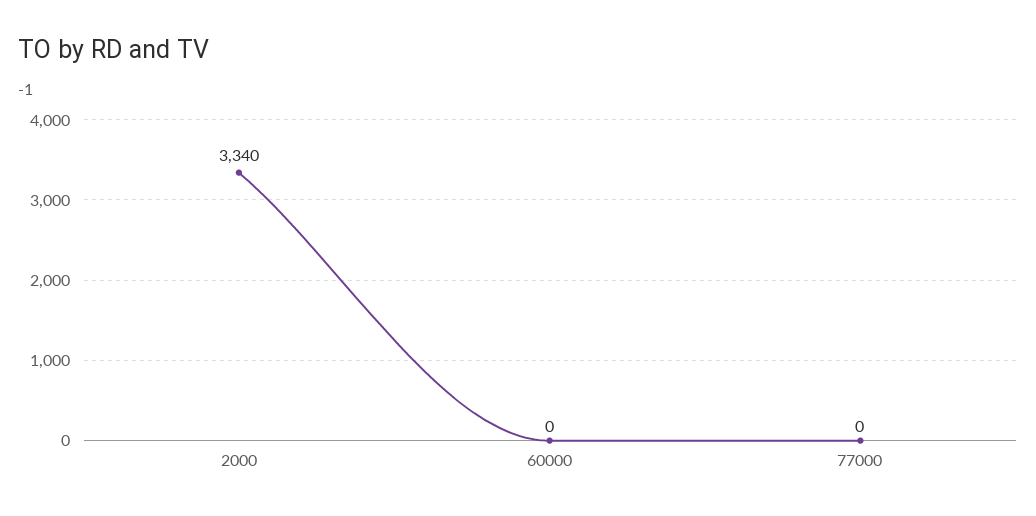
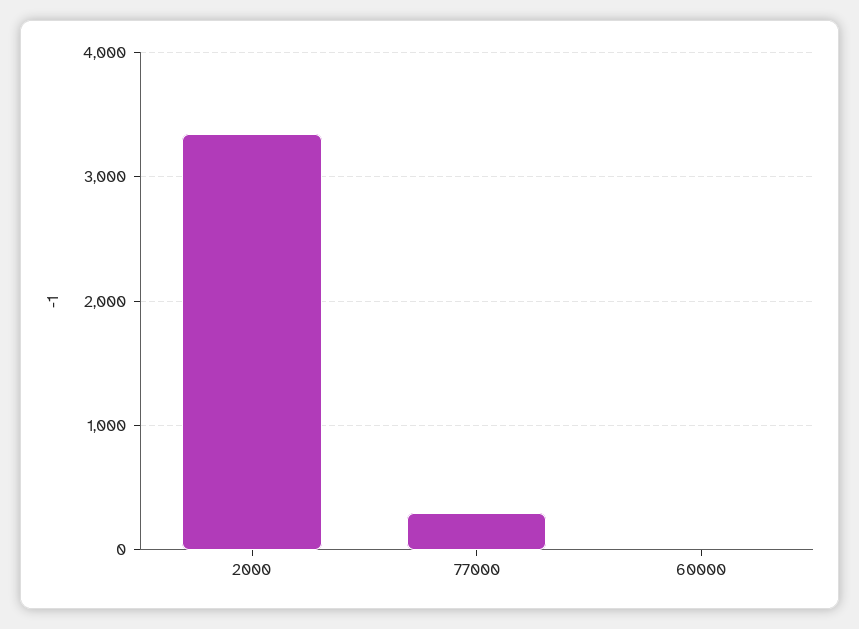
  {
    "2000": 3340,
    "60000": 0,
-   "77000": 0
+   "77000": 300
  }

